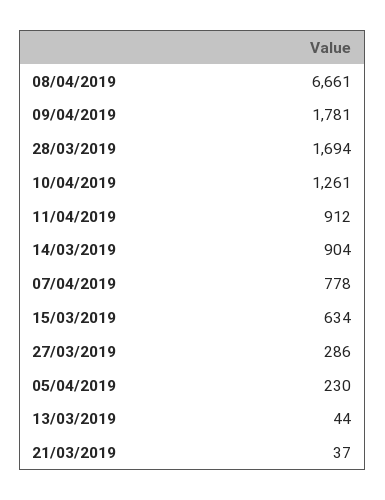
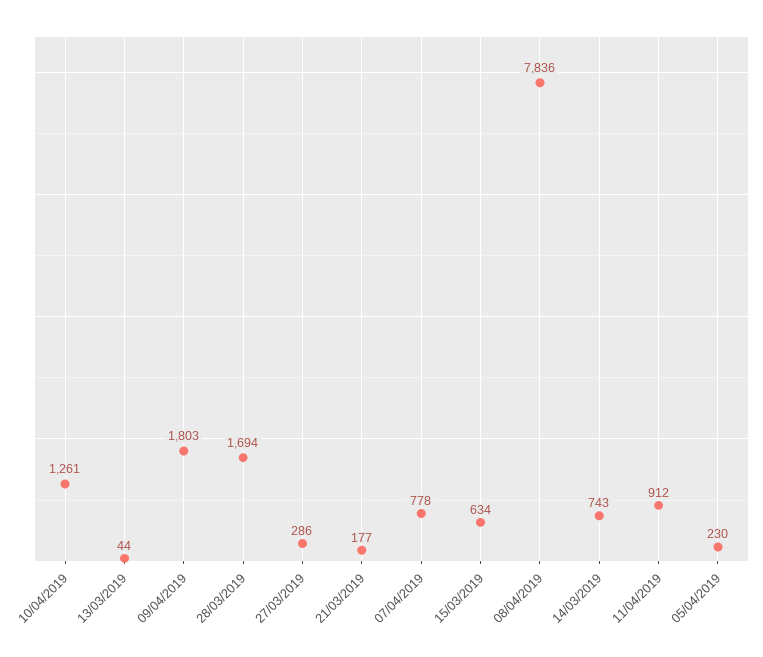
  {
-   "08/04/2019": 6661,
+   "08/04/2019": 7836,
-   "09/04/2019": 1781,
+   "09/04/2019": 1803,
    "28/03/2019": 1694,
    "10/04/2019": 1261,
    "11/04/2019": 912,
-   "14/03/2019": 904,
+   "14/03/2019": 743,
    "07/04/2019": 778,
    "15/03/2019": 634,
    "27/03/2019": 286,
    "05/04/2019": 230,
    "13/03/2019": 44,
-   "21/03/2019": 37
+   "21/03/2019": 177
  }

